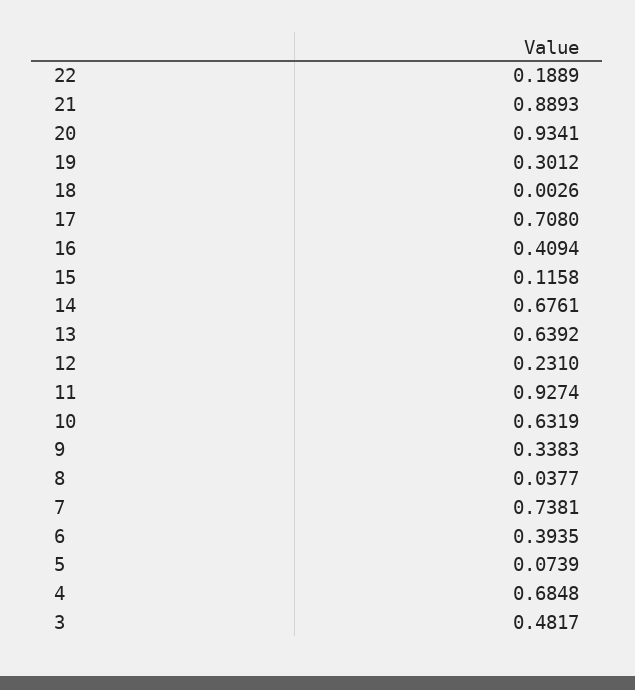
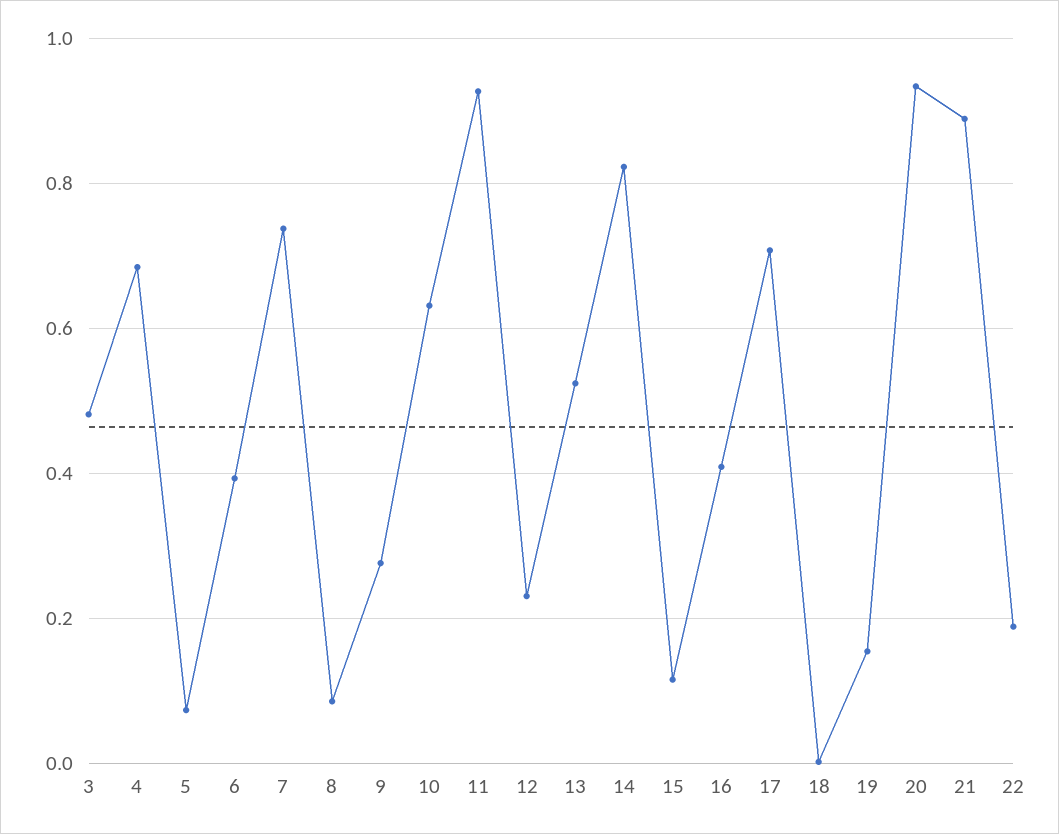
  {
    "22": 0.1889,
    "21": 0.8893,
    "20": 0.9341,
-   "19": 0.3012,
+   "19": 0.16,
    "18": 0.0026,
    "17": 0.708,
    "16": 0.4094,
    "15": 0.1158,
-   "14": 0.6761,
+   "14": 0.82,
-   "13": 0.6392,
+   "13": 0.52,
    "12": 0.231,
    "11": 0.9274,
    "10": 0.6319,
-   "9": 0.3383,
+   "9": 0.28,
-   "8": 0.0377,
+   "8": 0.08,
    "7": 0.7381,
    "6": 0.3935,
    "5": 0.0739,
    "4": 0.6848,
    "3": 0.4817
  }

